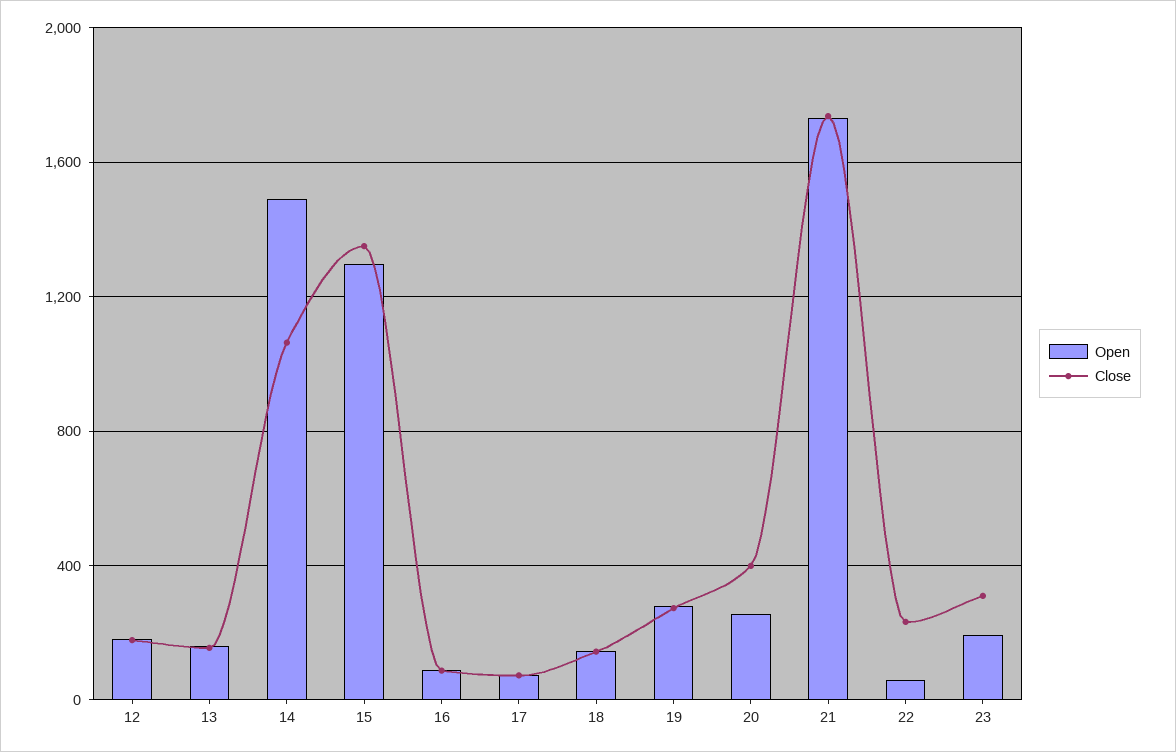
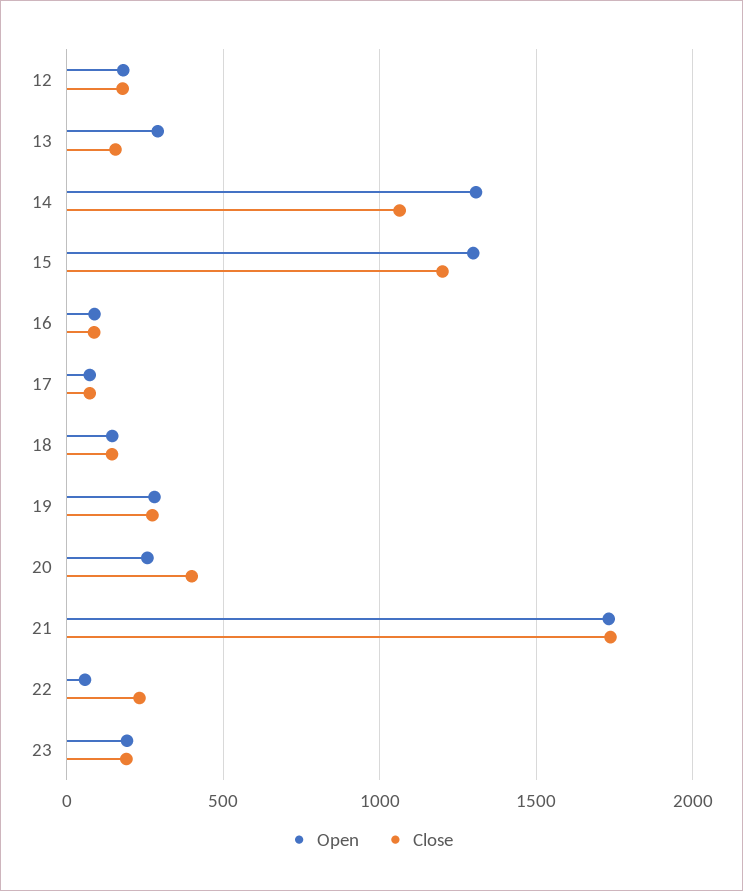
  {
    "Open": {
      "12": 200,
-     "13": 150,
+     "13": 300,
-     "14": 1500,
+     "14": 1300,
      "15": 1300,
      "16": 100,
      "17": 50,
      "18": 150,
      "19": 300,
      "20": 250,
      "21": 1750,
      "22": 50,
      "23": 200
    },
    "Close": {
      "12": 200,
      "13": 150,
      "14": 1050,
-     "15": 1350,
+     "15": 1200,
      "16": 100,
      "17": 50,
      "18": 150,
      "19": 250,
      "20": 400,
      "21": 1750,
      "22": 250,
-     "23": 300
+     "23": 200
    }
  }

